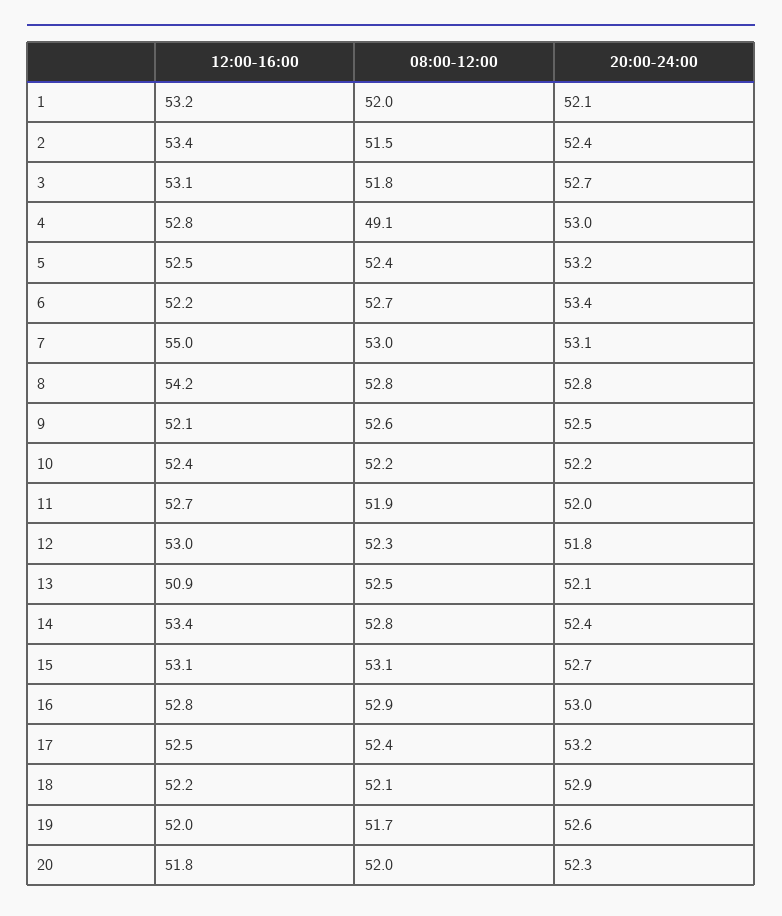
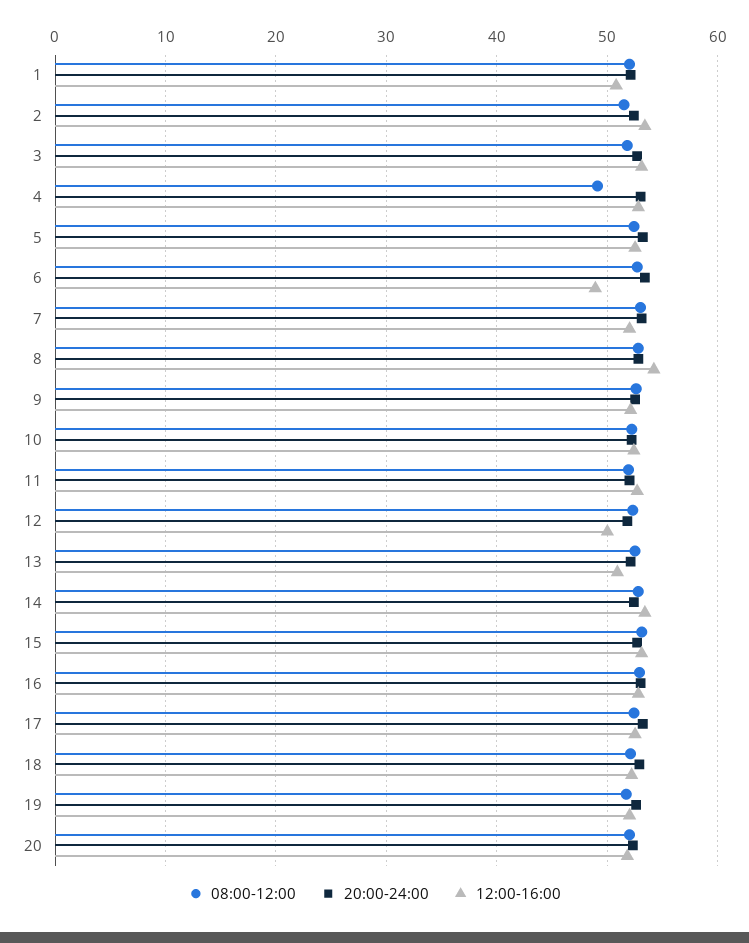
  {
    "12:00-16:00": {
-     "1": 53.2,
+     "1": 51,
      "2": 53.4,
      "3": 53.1,
      "4": 52.8,
      "5": 52.5,
-     "6": 52.2,
+     "6": 49,
-     "7": 55,
+     "7": 52,
      "8": 54.2,
      "9": 52.1,
      "10": 52.4,
      "11": 52.7,
-     "12": 53,
+     "12": 50,
      "13": 50.9,
      "14": 53.4,
      "15": 53.1,
      "16": 52.8,
      "17": 52.5,
      "18": 52.2,
      "19": 52,
      "20": 51.8
    },
    "08:00-12:00": {
      "1": 52,
      "2": 51.5,
      "3": 51.8,
      "4": 49.1,
      "5": 52.4,
      "6": 52.7,
      "7": 53,
      "8": 52.8,
      "9": 52.6,
      "10": 52.2,
      "11": 51.9,
      "12": 52.3,
      "13": 52.5,
      "14": 52.8,
      "15": 53.1,
      "16": 52.9,
      "17": 52.4,
      "18": 52.1,
      "19": 51.7,
      "20": 52
    },
    "20:00-24:00": {
      "1": 52.1,
      "2": 52.4,
      "3": 52.7,
      "4": 53,
      "5": 53.2,
      "6": 53.4,
      "7": 53.1,
      "8": 52.8,
      "9": 52.5,
      "10": 52.2,
      "11": 52,
      "12": 51.8,
      "13": 52.1,
      "14": 52.4,
      "15": 52.7,
      "16": 53,
      "17": 53.2,
      "18": 52.9,
      "19": 52.6,
      "20": 52.3
    }
  }

